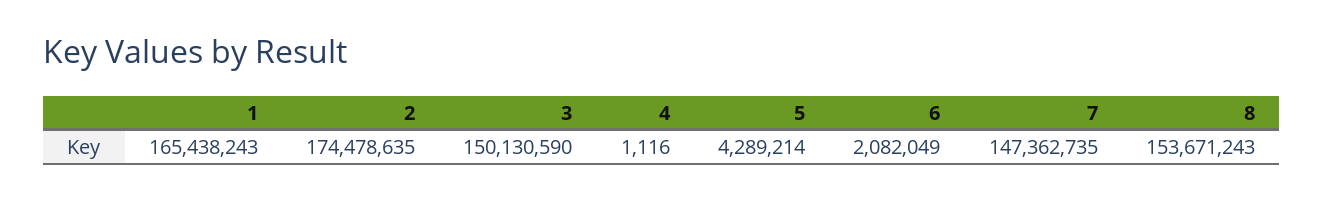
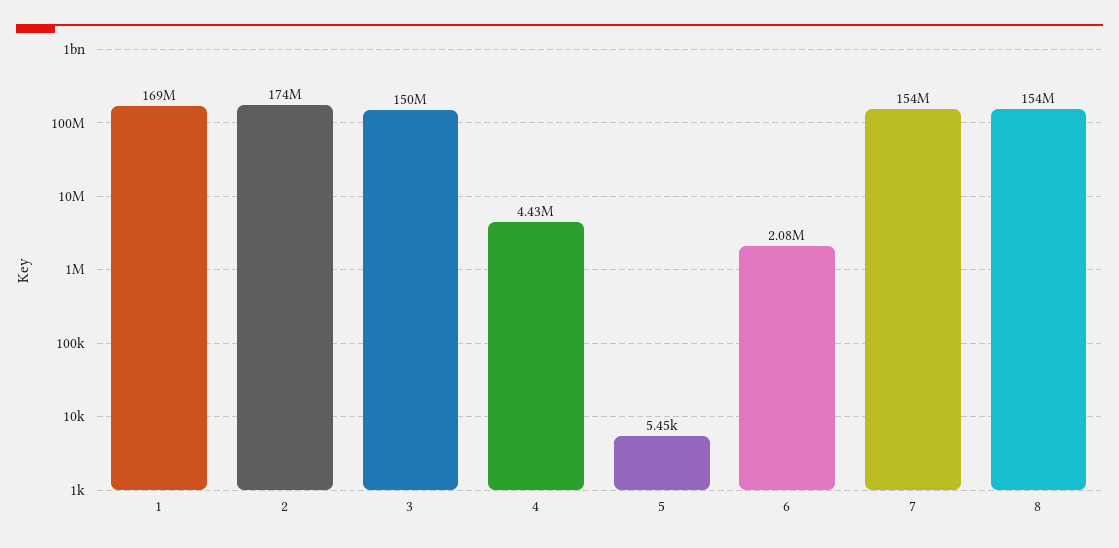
  {
-   "1": 165438243,
+   "1": 169000000,
    "2": 174478635,
    "3": 150130590,
-   "4": 1116,
+   "4": 4430000,
-   "5": 4289214,
+   "5": 5450,
    "6": 2082049,
-   "7": 147362735,
+   "7": 154000000,
    "8": 153671243
  }

